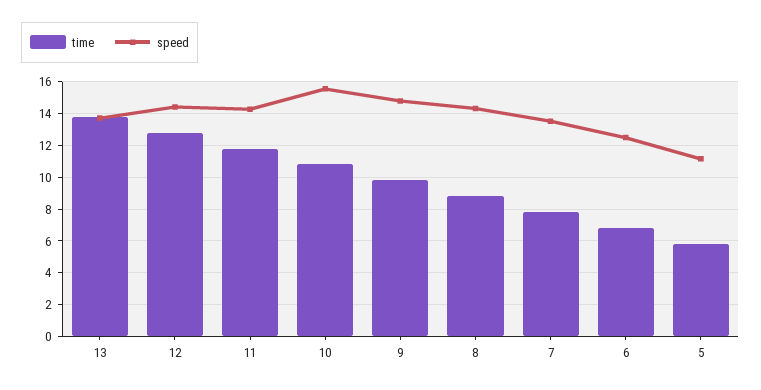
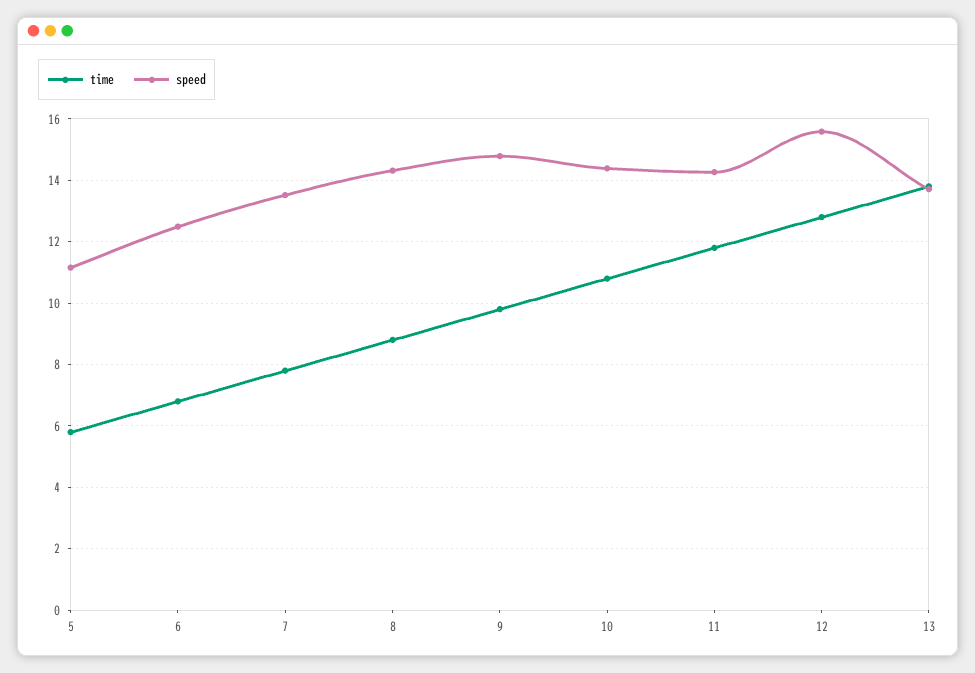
  {
    "time": {
      "13": 13.8,
      "12": 12.8,
      "11": 11.8,
      "10": 10.8,
      "9": 9.8,
      "8": 8.8,
      "7": 7.8,
      "6": 6.8,
      "5": 5.8
    },
    "speed": {
      "13": 13.8,
-     "12": 14.5,
+     "12": 15.6,
      "11": 14.2,
-     "10": 15.5,
+     "10": 14.4,
      "9": 14.8,
      "8": 14.4,
      "7": 13.6,
      "6": 12.4,
      "5": 11.2
    }
  }

